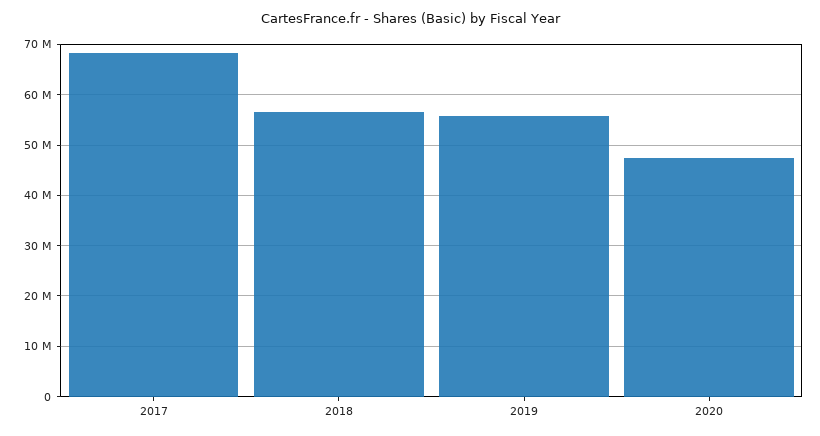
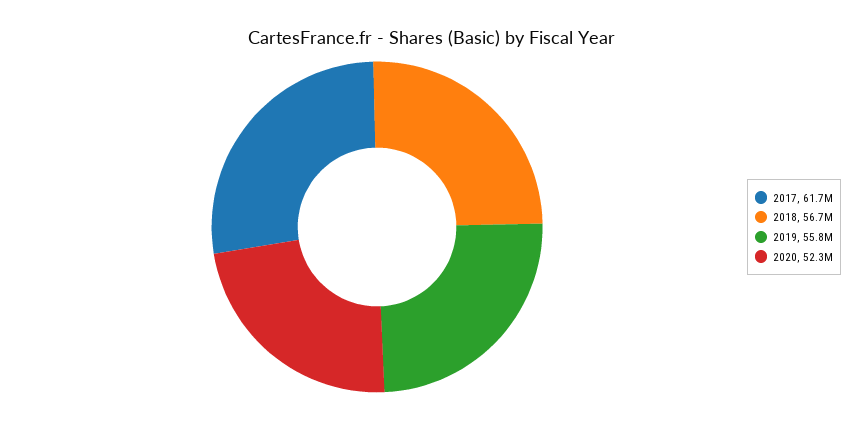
  {
-   "2017": 68000000,
+   "2017": 61700000,
    "2018": 56700000,
    "2019": 55800000,
-   "2020": 48000000
+   "2020": 52300000
  }

